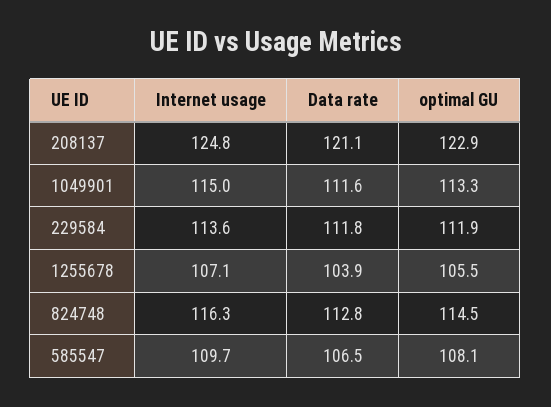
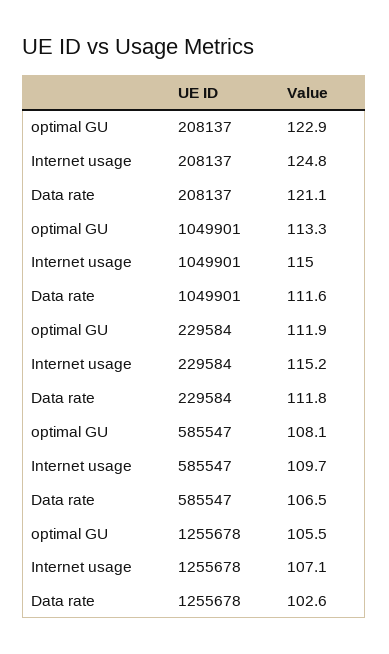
  {
    "Internet usage": {
      "208137": 124.8,
      "1049901": 115,
-     "229584": 113.6,
+     "229584": 115.2,
      "1255678": 107.1,
-     "824748": 116.3,
      "585547": 109.7
    },
    "Data rate": {
      "208137": 121.1,
      "1049901": 111.6,
      "229584": 111.8,
-     "1255678": 103.9,
+     "1255678": 102.6,
-     "824748": 112.8,
      "585547": 106.5
    },
    "optimal GU": {
      "208137": 122.9,
      "1049901": 113.3,
      "229584": 111.9,
      "1255678": 105.5,
-     "824748": 114.5,
      "585547": 108.1
    }
  }

